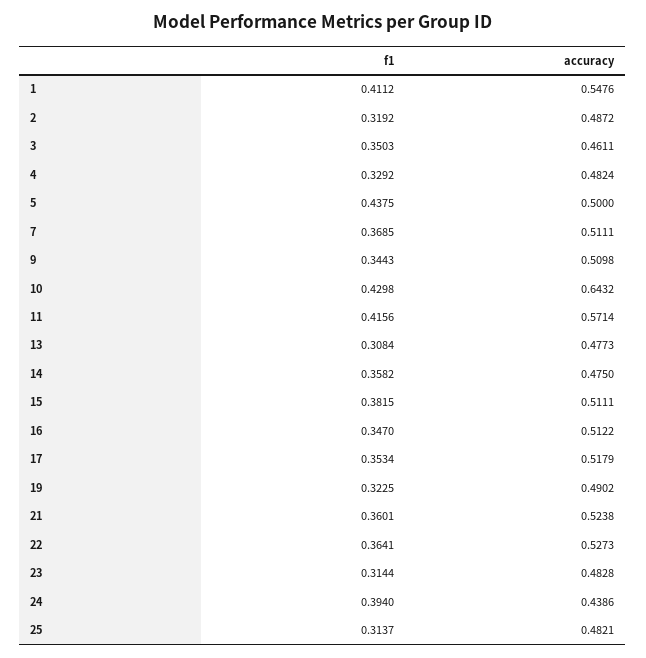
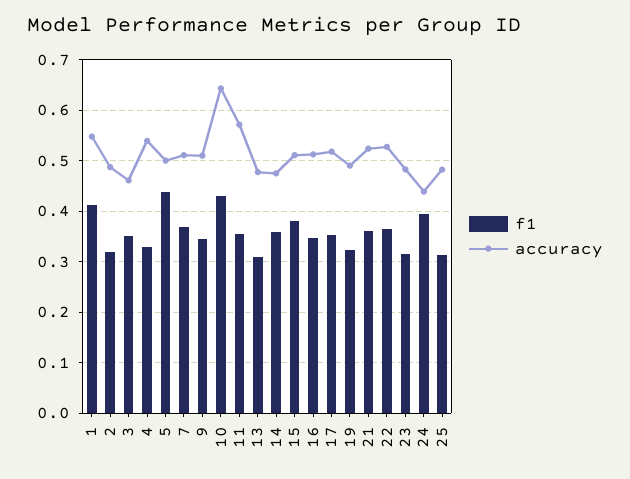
  {
    "f1": {
      "1": 0.4112,
      "2": 0.3192,
      "3": 0.3503,
      "4": 0.3292,
      "5": 0.4375,
      "7": 0.3685,
      "9": 0.3443,
      "10": 0.4298,
-     "11": 0.4156,
+     "11": 0.36,
      "13": 0.3084,
      "14": 0.3582,
      "15": 0.3815,
      "16": 0.347,
      "17": 0.3534,
      "19": 0.3225,
      "21": 0.3601,
      "22": 0.3641,
      "23": 0.3144,
      "24": 0.394,
      "25": 0.3137
    },
    "accuracy": {
      "1": 0.5476,
      "2": 0.4872,
      "3": 0.4611,
-     "4": 0.4824,
+     "4": 0.54,
      "5": 0.5,
      "7": 0.5111,
      "9": 0.5098,
      "10": 0.6432,
      "11": 0.5714,
      "13": 0.4773,
      "14": 0.475,
      "15": 0.5111,
      "16": 0.5122,
      "17": 0.5179,
      "19": 0.4902,
      "21": 0.5238,
      "22": 0.5273,
      "23": 0.4828,
      "24": 0.4386,
      "25": 0.4821
    }
  }

